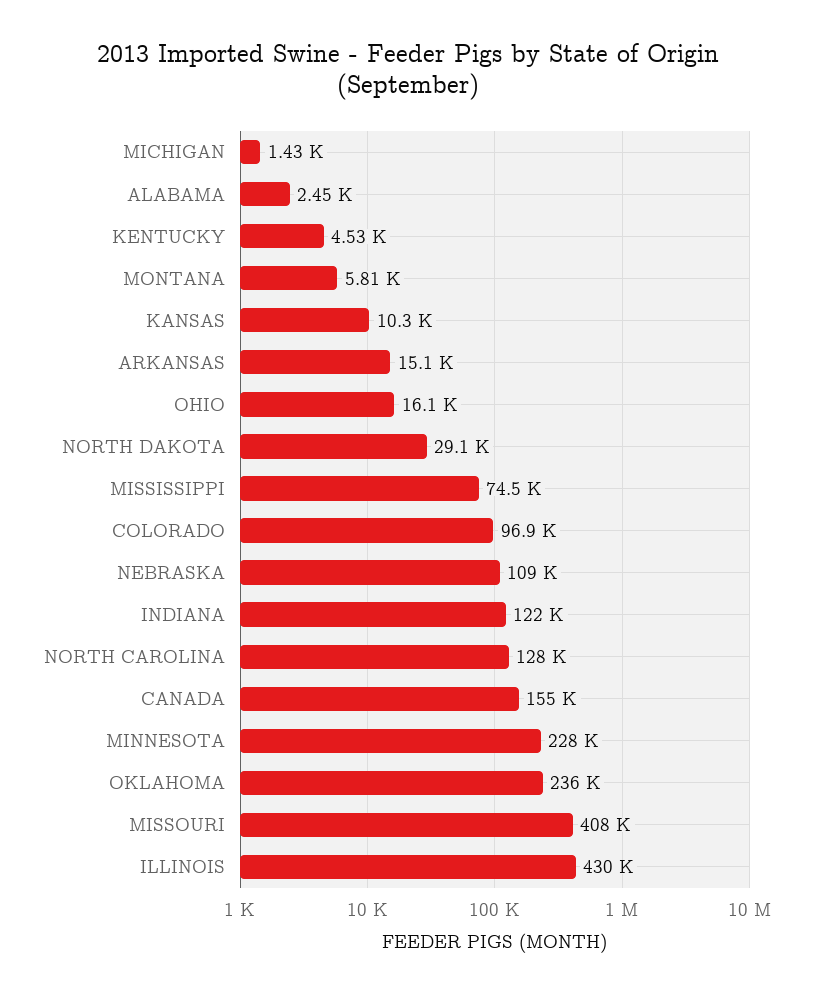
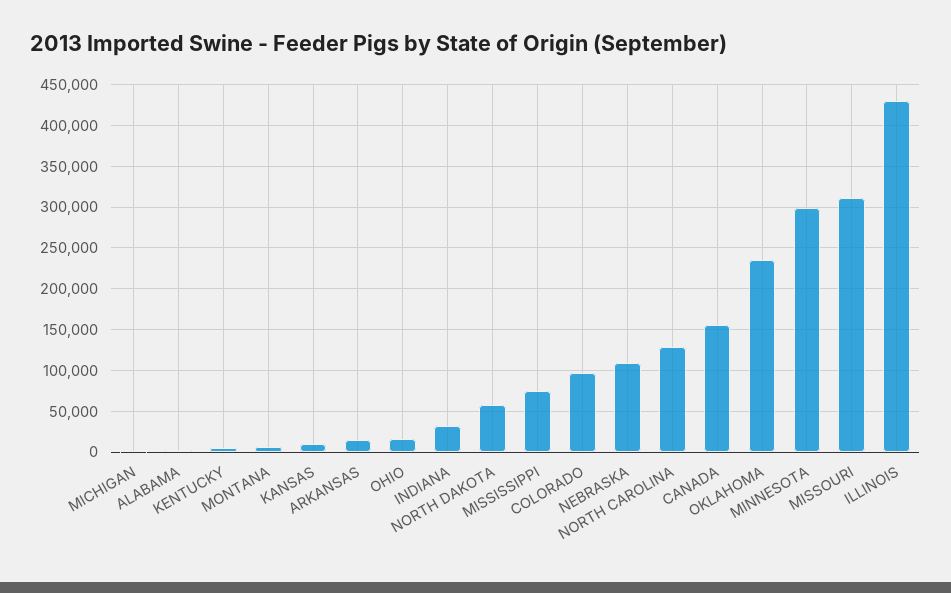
  {
    "MICHIGAN": 1430,
    "ALABAMA": 2450,
    "KENTUCKY": 4530,
    "MONTANA": 5810,
    "KANSAS": 10300,
    "ARKANSAS": 15100,
    "OHIO": 16100,
-   "NORTH DAKOTA": 29100,
+   "NORTH DAKOTA": 60000,
    "MISSISSIPPI": 74500,
    "COLORADO": 96900,
    "NEBRASKA": 109000,
-   "INDIANA": 122000,
+   "INDIANA": 30000,
    "NORTH CAROLINA": 128000,
    "CANADA": 155000,
-   "MINNESOTA": 228000,
+   "MINNESOTA": 300000,
    "OKLAHOMA": 236000,
-   "MISSOURI": 408000,
+   "MISSOURI": 310000,
    "ILLINOIS": 430000
  }

